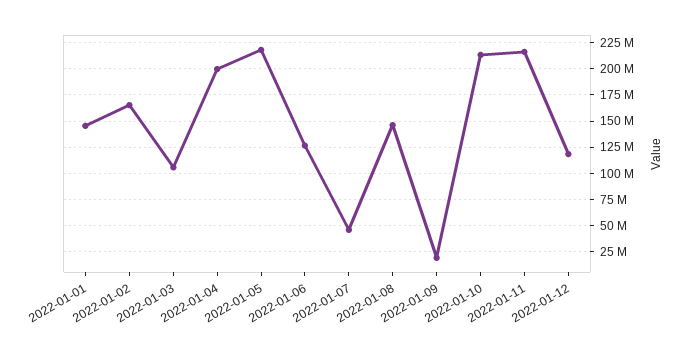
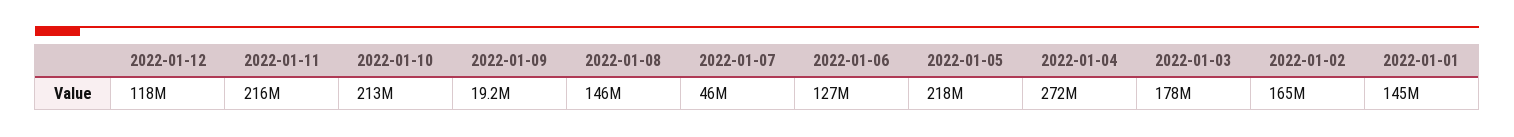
  {
    "2022-01-01": 145000000,
    "2022-01-02": 165000000,
-   "2022-01-03": 100000000,
+   "2022-01-03": 178000000,
-   "2022-01-04": 200000000,
+   "2022-01-04": 272000000,
    "2022-01-05": 218000000,
    "2022-01-06": 127000000,
    "2022-01-07": 46000000,
    "2022-01-08": 146000000,
    "2022-01-09": 19200000,
    "2022-01-10": 213000000,
    "2022-01-11": 216000000,
    "2022-01-12": 118000000
  }

